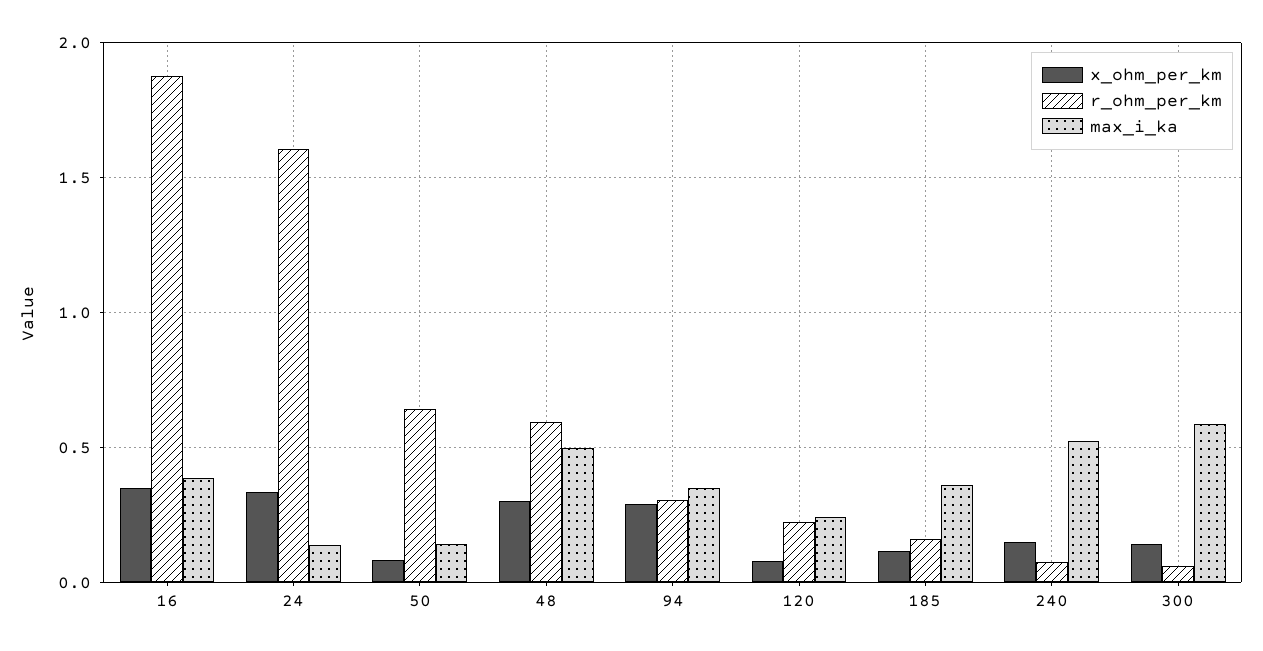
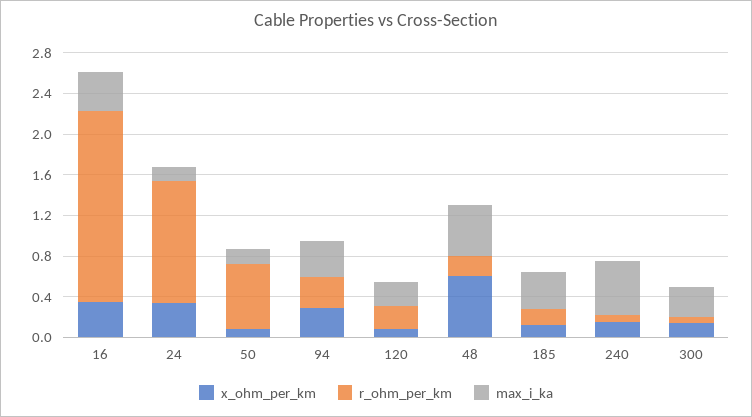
  {
    "x_ohm_per_km": {
      "16": 0.35,
      "24": 0.35,
      "50": 0.1,
-     "48": 0.3,
+     "48": 0.6,
      "94": 0.3,
      "120": 0.1,
      "185": 0.1,
      "240": 0.15,
      "300": 0.15
    },
    "r_ohm_per_km": {
      "16": 1.9,
-     "24": 1.6,
+     "24": 1.2,
      "50": 0.65,
-     "48": 0.6,
+     "48": 0.2,
      "94": 0.3,
      "120": 0.25,
      "185": 0.15,
      "240": 0.1,
      "300": 0.05
    },
    "max_i_ka": {
      "16": 0.4,
      "24": 0.15,
      "50": 0.15,
      "48": 0.5,
      "94": 0.35,
      "120": 0.25,
      "185": 0.35,
      "240": 0.55,
-     "300": 0.6
+     "300": 0.3
    }
  }

